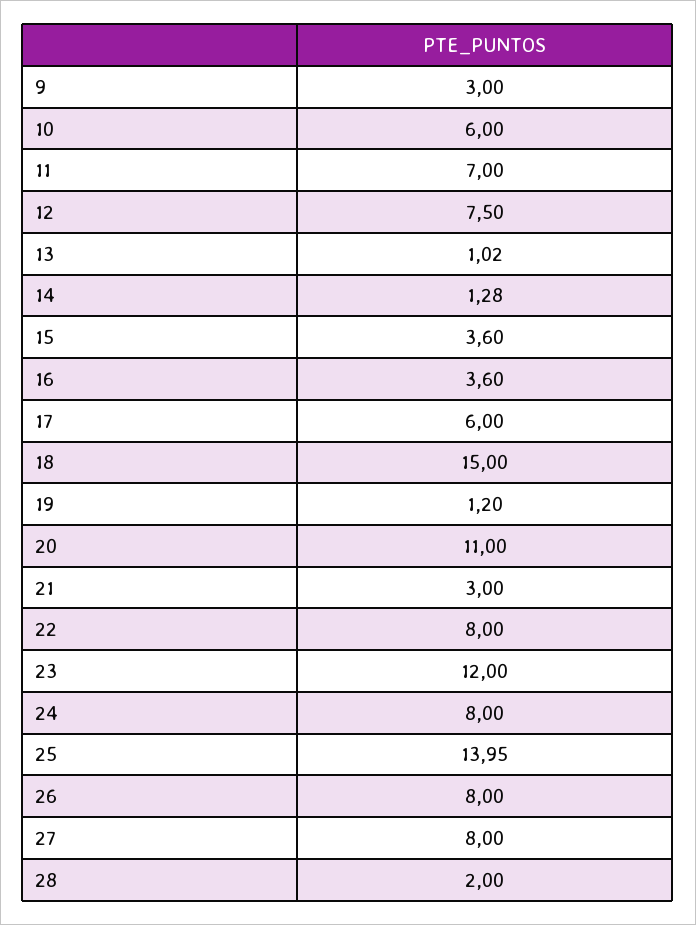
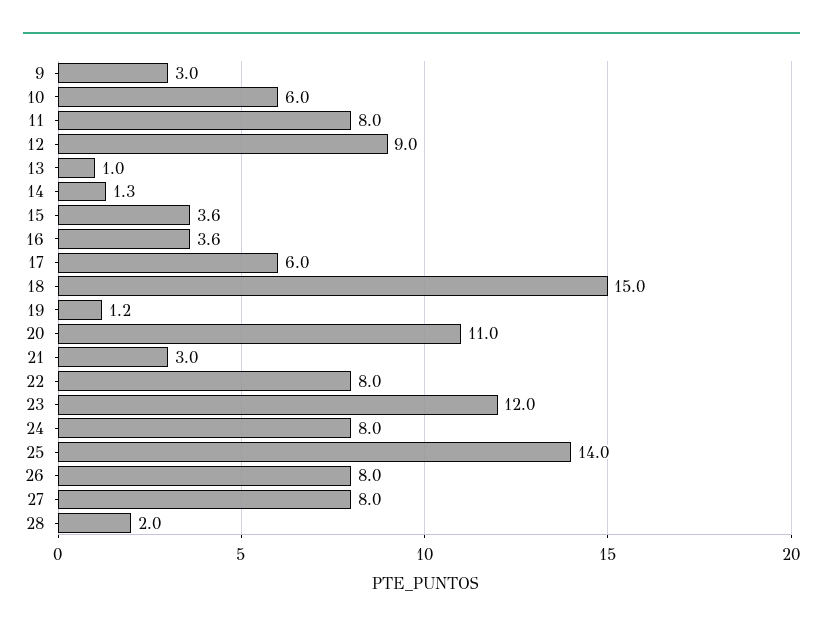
  {
    "9": 3,
    "10": 6,
-   "11": 7,
+   "11": 8,
-   "12": 7.5,
+   "12": 9,
    "13": 1.02,
    "14": 1.28,
    "15": 3.6,
    "16": 3.6,
    "17": 6,
    "18": 15,
    "19": 1.2,
    "20": 11,
    "21": 3,
    "22": 8,
    "23": 12,
    "24": 8,
    "25": 13.95,
    "26": 8,
    "27": 8,
    "28": 2
  }

